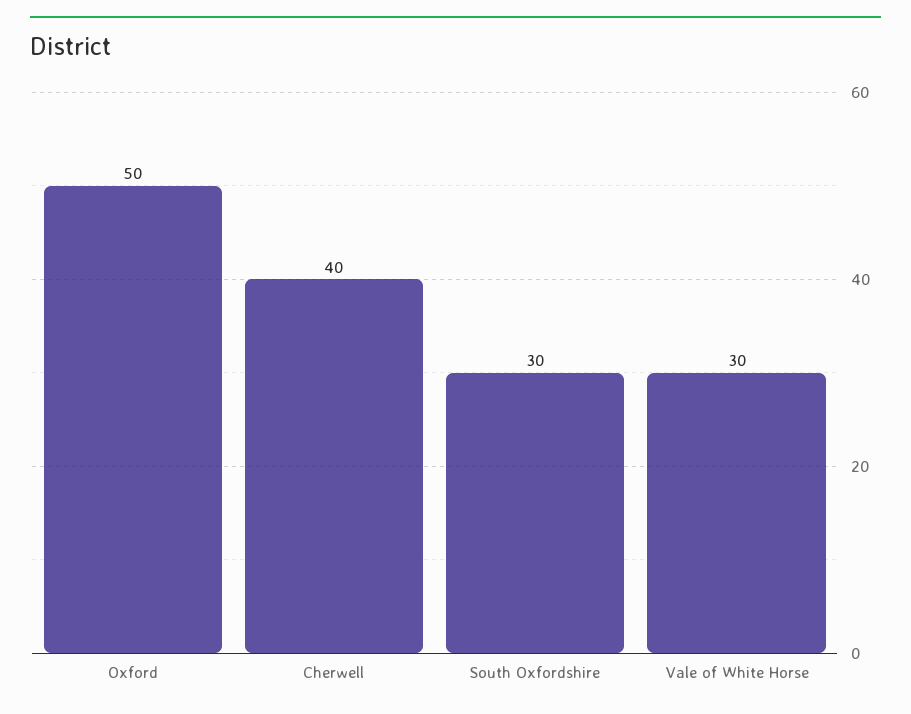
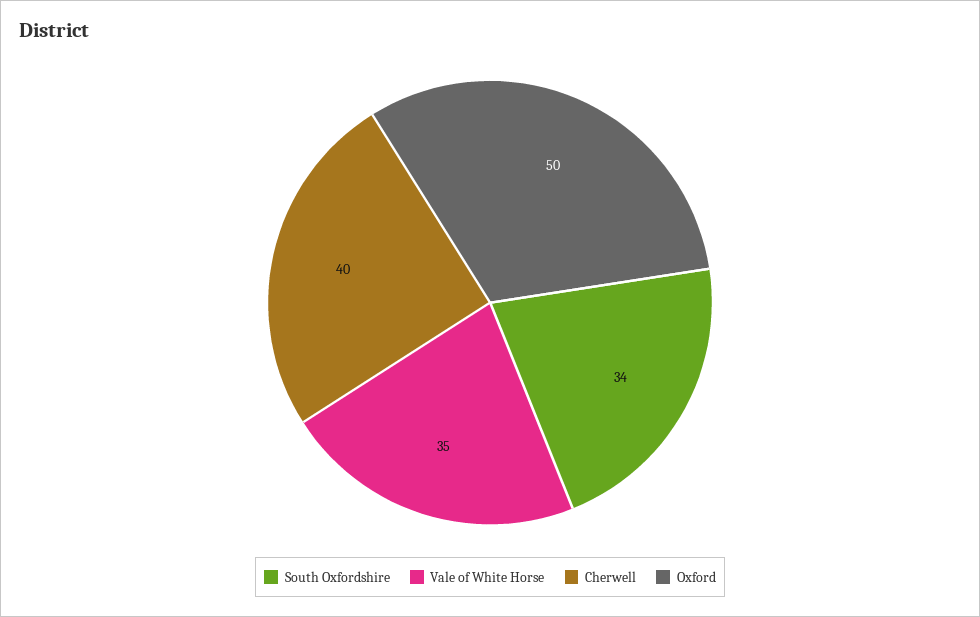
  {
    "Oxford": 50,
    "Cherwell": 40,
-   "South Oxfordshire": 30,
+   "South Oxfordshire": 34,
-   "Vale of White Horse": 30
+   "Vale of White Horse": 35
  }

